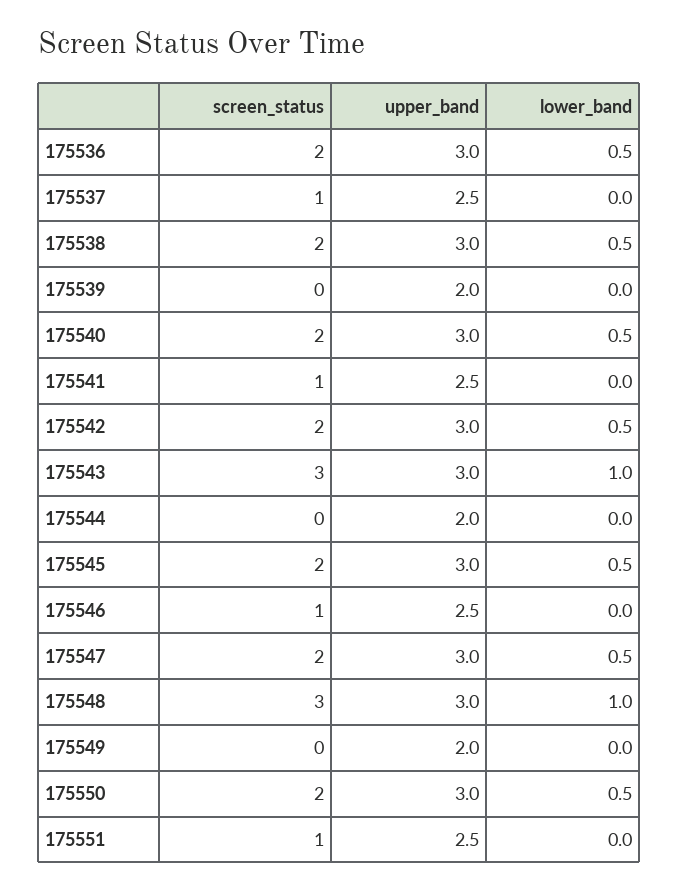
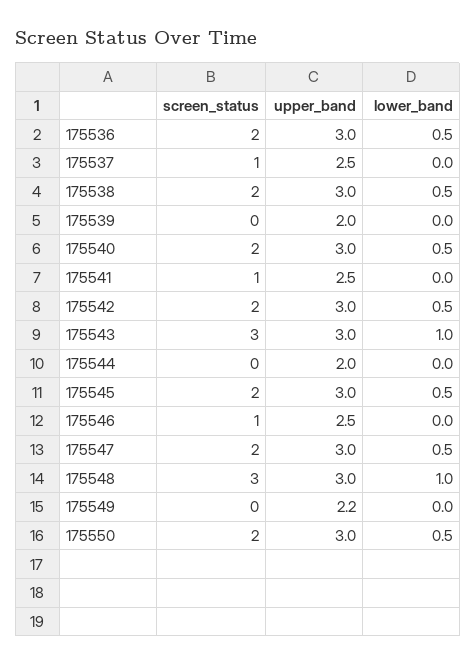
  {
    "screen_status": {
      "175536": 2,
      "175537": 1,
      "175538": 2,
      "175539": 0,
      "175540": 2,
      "175541": 1,
      "175542": 2,
      "175543": 3,
      "175544": 0,
      "175545": 2,
      "175546": 1,
      "175547": 2,
      "175548": 3,
      "175549": 0,
-     "175550": 2,
+     "175550": 2
-     "175551": 1
    },
    "upper_band": {
      "175536": 3,
      "175537": 2.5,
      "175538": 3,
      "175539": 2,
      "175540": 3,
      "175541": 2.5,
      "175542": 3,
      "175543": 3,
      "175544": 2,
      "175545": 3,
      "175546": 2.5,
      "175547": 3,
      "175548": 3,
-     "175549": 2,
+     "175549": 2.2,
-     "175550": 3,
+     "175550": 3
-     "175551": 2.5
    },
    "lower_band": {
      "175536": 0.5,
      "175537": 0,
      "175538": 0.5,
      "175539": 0,
      "175540": 0.5,
      "175541": 0,
      "175542": 0.5,
      "175543": 1,
      "175544": 0,
      "175545": 0.5,
      "175546": 0,
      "175547": 0.5,
      "175548": 1,
      "175549": 0,
-     "175550": 0.5,
+     "175550": 0.5
-     "175551": 0
    }
  }

